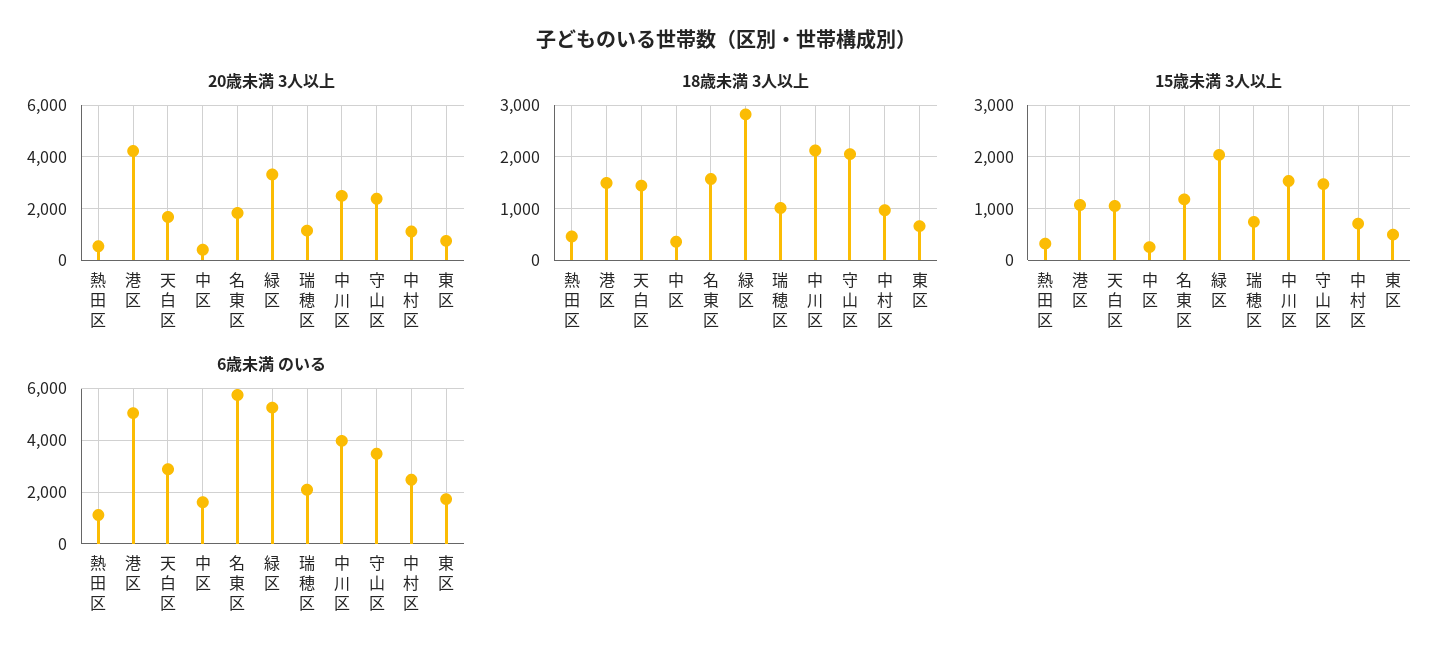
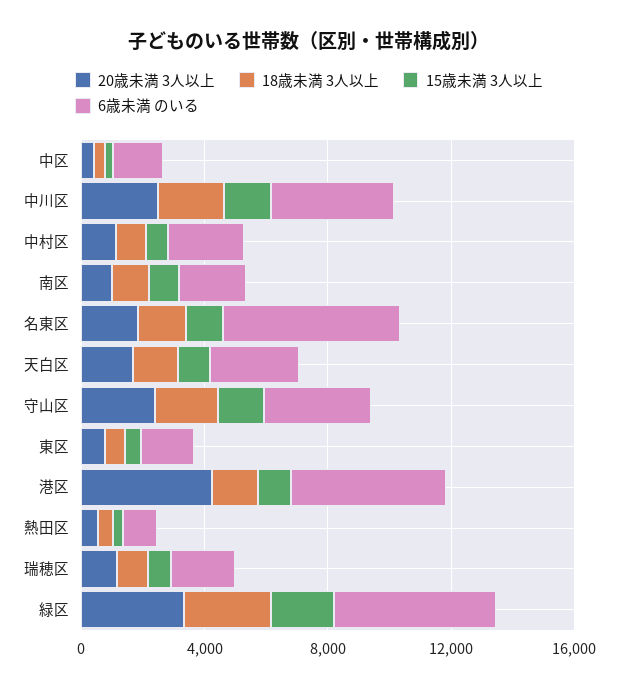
  {
    "20歳未満 3人以上": {
      "熱田区": 500,
      "港区": 4250,
      "天白区": 1750,
      "中区": 500,
      "名東区": 1750,
      "緑区": 3250,
      "瑞穂区": 1250,
      "中川区": 2500,
      "守山区": 2500,
      "中村区": 1000,
-     "東区": 750
+     "東区": 750,
+     "南区": 1000
    },
    "18歳未満 3人以上": {
      "熱田区": 400,
      "港区": 1400,
      "天白区": 1400,
      "中区": 400,
      "名東区": 1600,
      "緑区": 2800,
      "瑞穂区": 1000,
      "中川区": 2200,
      "守山区": 2000,
      "中村区": 1000,
-     "東区": 600
+     "東区": 600,
+     "南区": 1000
    },
    "15歳未満 3人以上": {
      "熱田区": 400,
      "港区": 1000,
      "天白区": 1000,
      "中区": 200,
      "名東区": 1200,
      "緑区": 2000,
      "瑞穂区": 800,
      "中川区": 1600,
      "守山区": 1400,
      "中村区": 800,
-     "東区": 400
+     "東区": 400,
+     "南区": 1000
    },
    "6歳未満 のいる": {
      "熱田区": 1000,
      "港区": 5000,
      "天白区": 3000,
      "中区": 1500,
      "名東区": 5750,
      "緑区": 5250,
      "瑞穂区": 2000,
      "中川区": 4000,
      "守山区": 3500,
      "中村区": 2500,
-     "東区": 1750
+     "東区": 1750,
+     "南区": 2000
    }
  }

